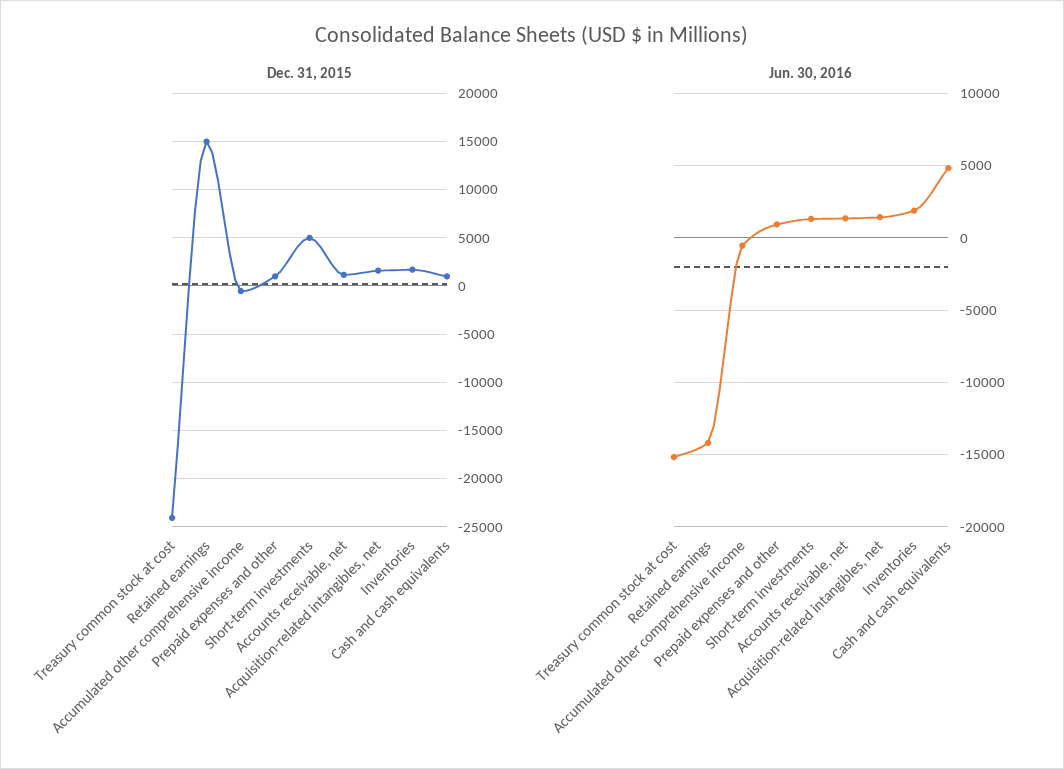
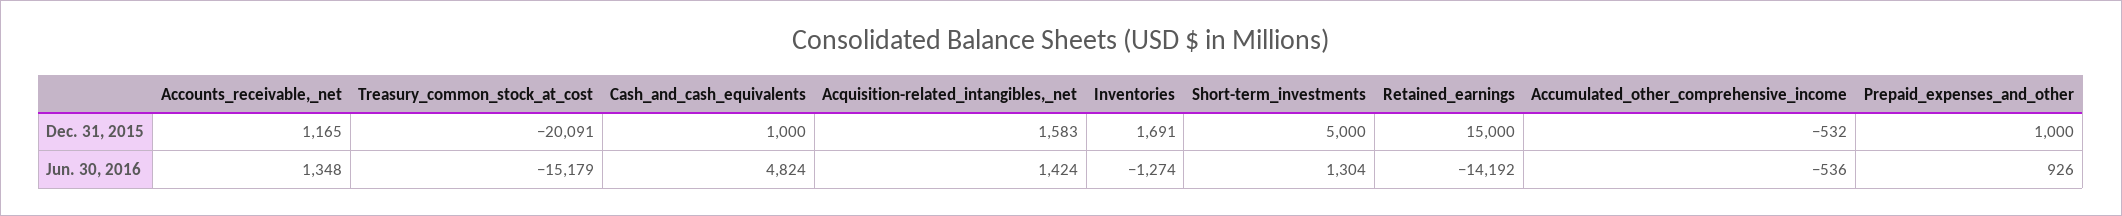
  {
    "Dec. 31, 2015": {
-     "Treasury common stock at cost": -24000,
+     "Treasury common stock at cost": -20091,
      "Retained earnings": 15000,
      "Accumulated other comprehensive income": -532,
      "Prepaid expenses and other": 1000,
      "Short-term investments": 5000,
      "Accounts receivable, net": 1165,
      "Acquisition-related intangibles, net": 1583,
      "Inventories": 1691,
      "Cash and cash equivalents": 1000
    },
    "Jun. 30, 2016": {
      "Treasury common stock at cost": -15179,
      "Retained earnings": -14192,
      "Accumulated other comprehensive income": -536,
      "Prepaid expenses and other": 926,
      "Short-term investments": 1304,
      "Accounts receivable, net": 1348,
      "Acquisition-related intangibles, net": 1424,
-     "Inventories": 2000,
+     "Inventories": -1274,
      "Cash and cash equivalents": 4824
    }
  }

